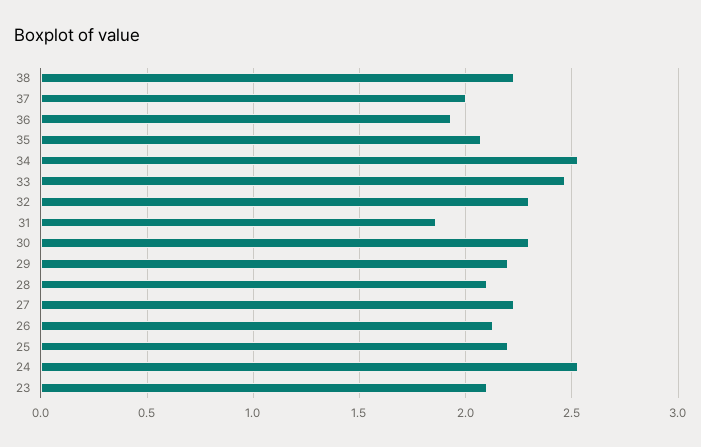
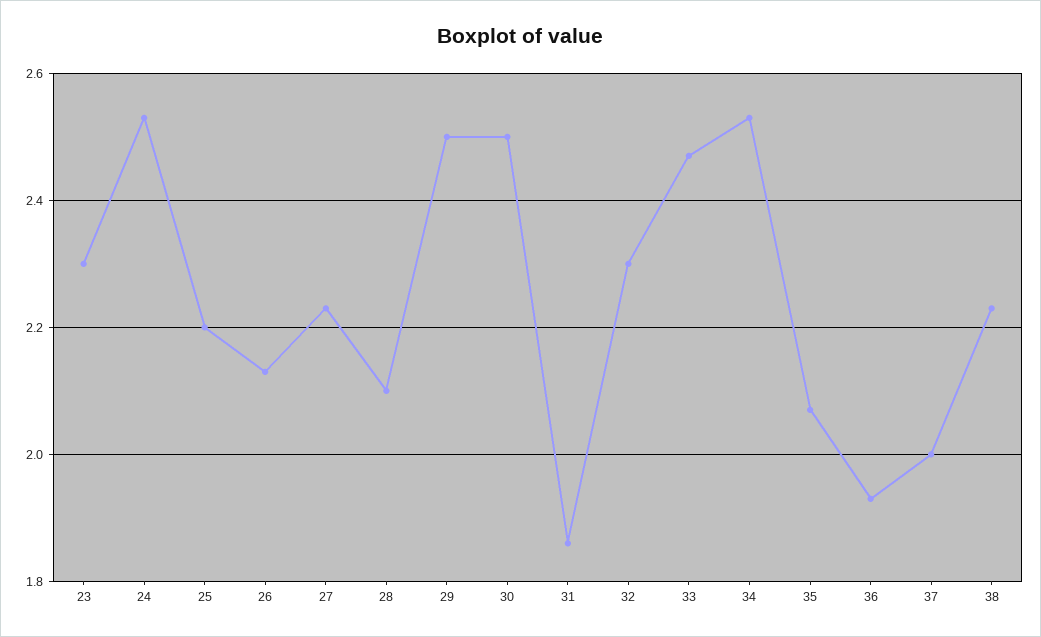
  {
    "38": 2.25,
    "37": 2,
    "36": 1.95,
    "35": 2.05,
    "34": 2.55,
    "33": 2.45,
    "32": 2.3,
    "31": 1.85,
-   "30": 2.3,
+   "30": 2.5,
-   "29": 2.2,
+   "29": 2.5,
    "28": 2.1,
    "27": 2.25,
    "26": 2.15,
    "25": 2.2,
    "24": 2.55,
-   "23": 2.1
+   "23": 2.3
  }

